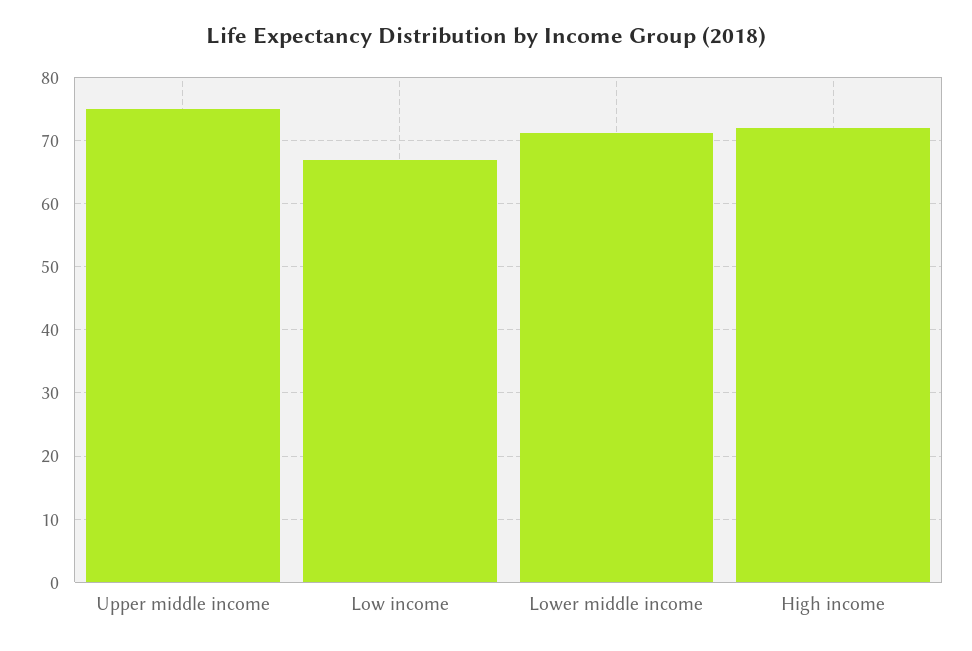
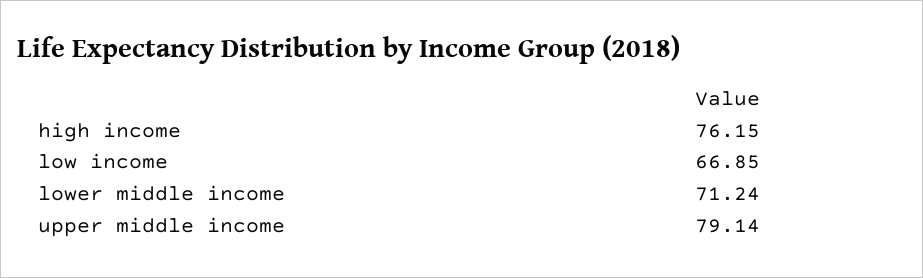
  {
-   "Upper middle income": 75,
+   "Upper middle income": 79.14,
    "Low income": 66.85,
    "Lower middle income": 71.24,
-   "High income": 72
+   "High income": 76.15
  }

